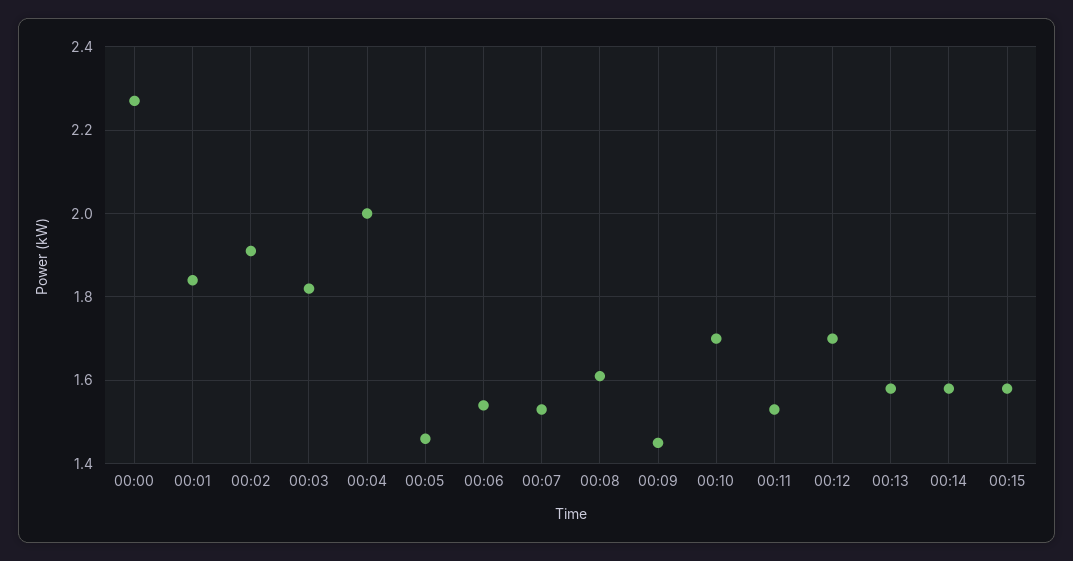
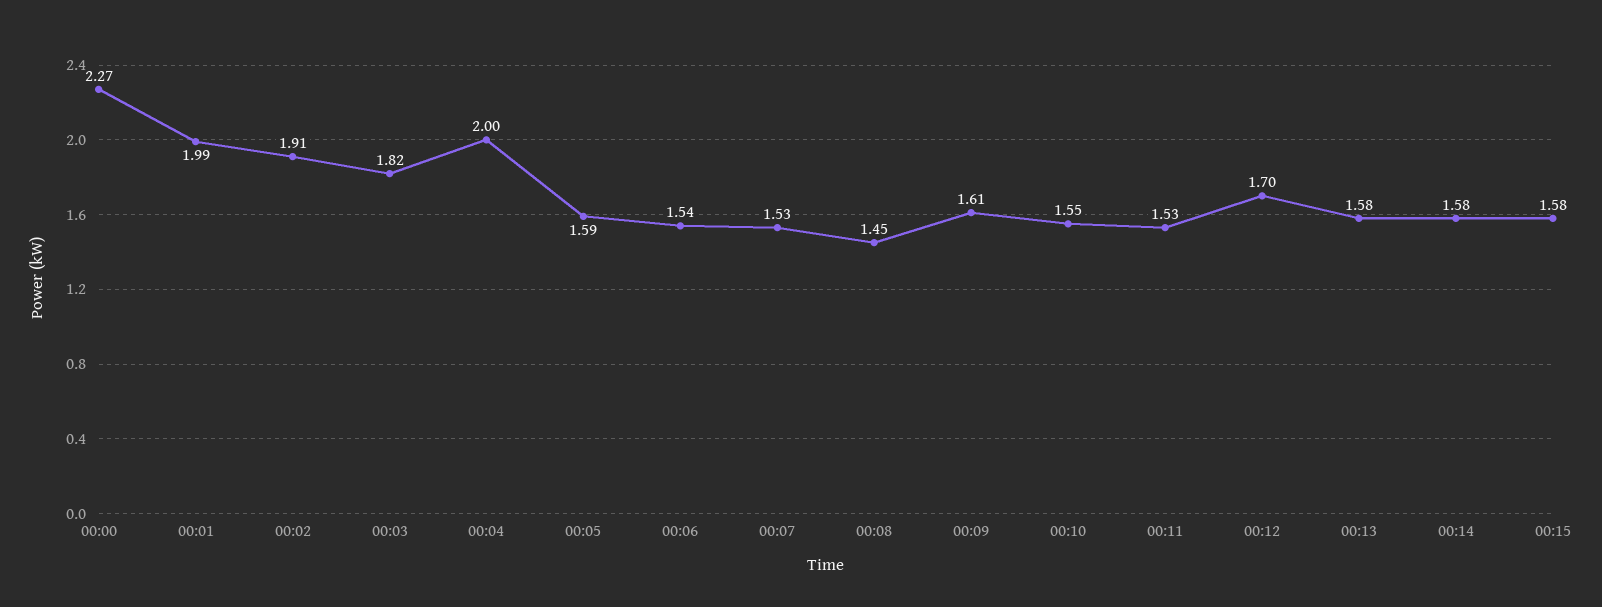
  {
    "00:00": 2.27,
-   "00:01": 1.85,
+   "00:01": 1.99,
    "00:02": 1.91,
    "00:03": 1.82,
    "00:04": 2,
-   "00:05": 1.45,
+   "00:05": 1.59,
    "00:06": 1.54,
    "00:07": 1.53,
-   "00:08": 1.6,
+   "00:08": 1.45,
-   "00:09": 1.45,
+   "00:09": 1.61,
-   "00:10": 1.7,
+   "00:10": 1.55,
    "00:11": 1.53,
    "00:12": 1.7,
    "00:13": 1.58,
    "00:14": 1.58,
    "00:15": 1.58
  }

